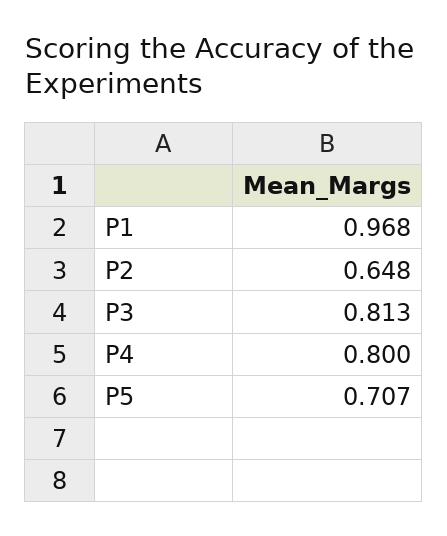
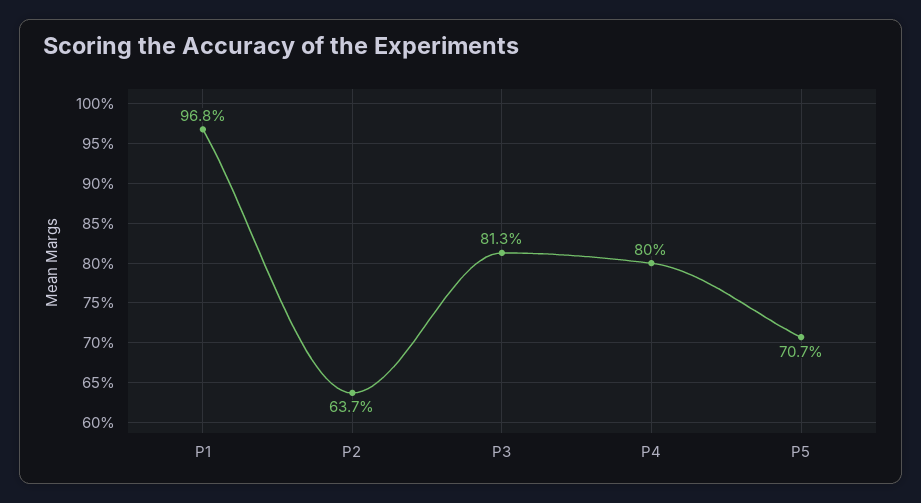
  {
    "P1": 0.968,
-   "P2": 0.648,
+   "P2": 0.637,
    "P3": 0.813,
    "P4": 0.8,
    "P5": 0.707
  }

